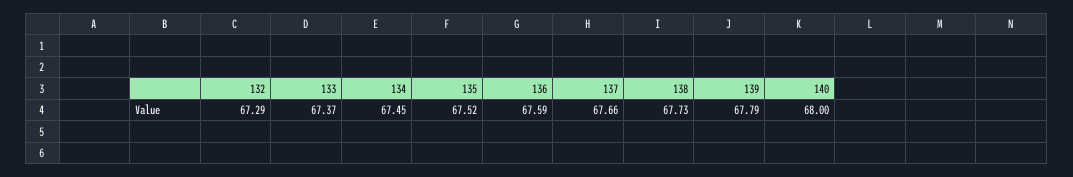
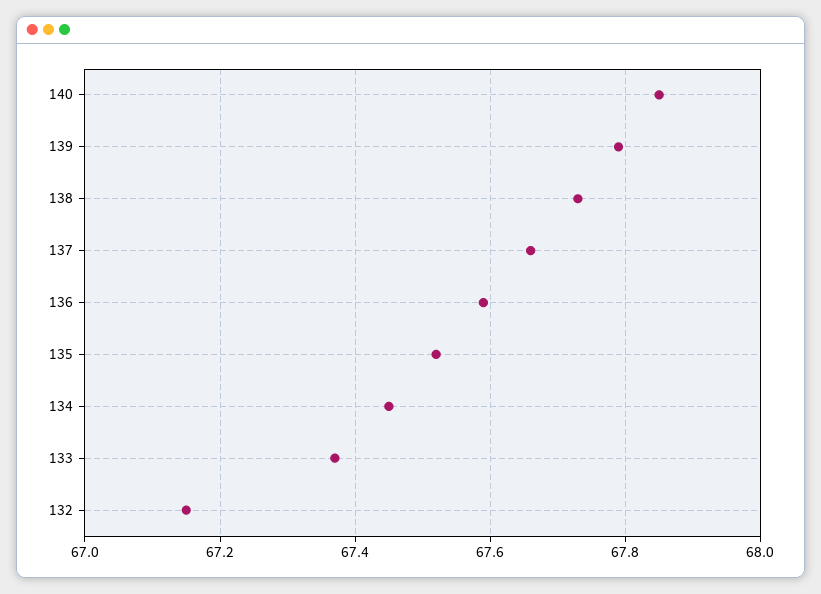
  {
-   "132": 67.29,
+   "132": 67.15,
    "133": 67.37,
    "134": 67.45,
    "135": 67.52,
    "136": 67.59,
    "137": 67.66,
    "138": 67.73,
    "139": 67.79,
-   "140": 68
+   "140": 67.85
  }

